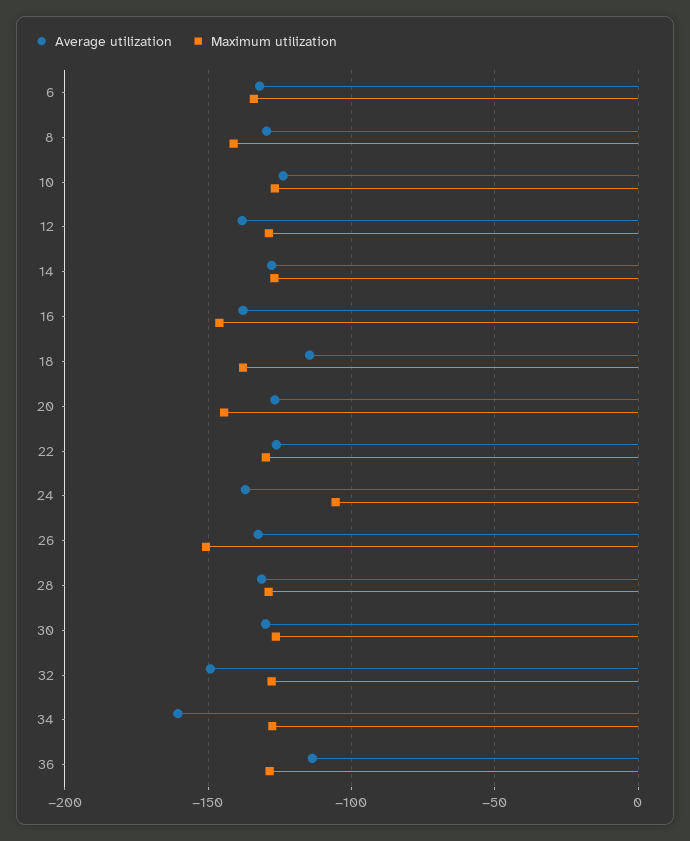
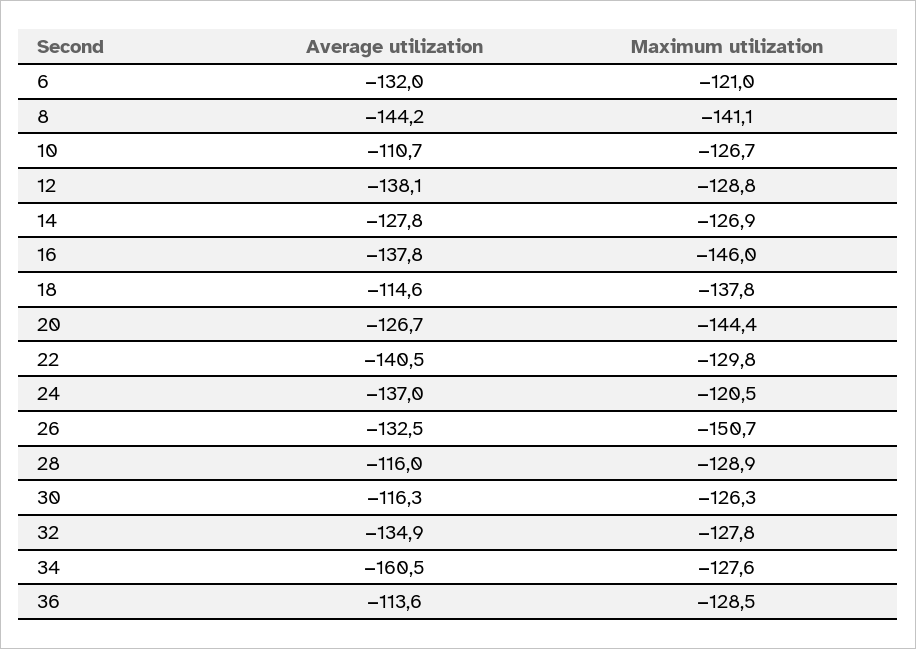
  {
    "Average utilization": {
      "6": -132,
-     "8": -130,
+     "8": -144.2,
-     "10": -125,
+     "10": -110.7,
      "12": -138.1,
      "14": -127.8,
      "16": -137.8,
      "18": -114.6,
      "20": -126.7,
-     "22": -125,
+     "22": -140.5,
      "24": -137,
      "26": -132.5,
-     "28": -130,
+     "28": -116,
-     "30": -130,
+     "30": -116.3,
-     "32": -150,
+     "32": -134.9,
      "34": -160.5,
      "36": -113.6
    },
    "Maximum utilization": {
-     "6": -135,
+     "6": -121,
      "8": -141.1,
      "10": -126.7,
      "12": -128.8,
      "14": -126.9,
      "16": -146,
      "18": -137.8,
      "20": -144.4,
      "22": -129.8,
-     "24": -105,
+     "24": -120.5,
      "26": -150.7,
      "28": -128.9,
      "30": -126.3,
      "32": -127.8,
      "34": -127.6,
      "36": -128.5
    }
  }

